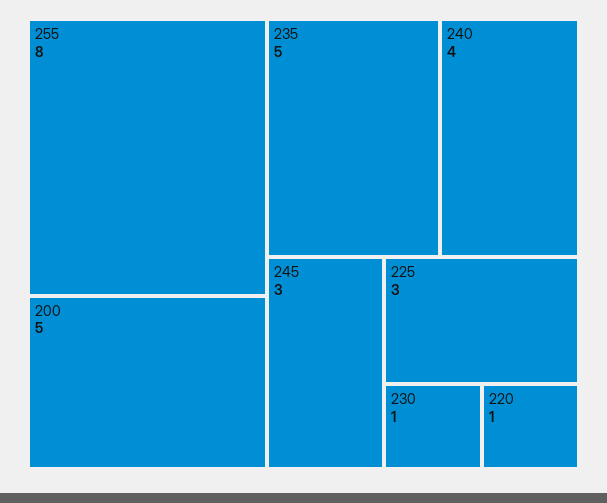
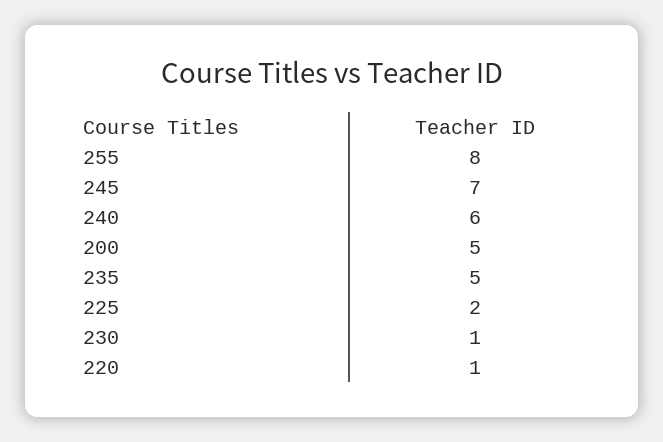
  {
    "255": 8,
    "200": 5,
    "235": 5,
-   "240": 4,
+   "240": 6,
-   "245": 3,
+   "245": 7,
-   "225": 3,
+   "225": 2,
    "230": 1,
    "220": 1
  }

